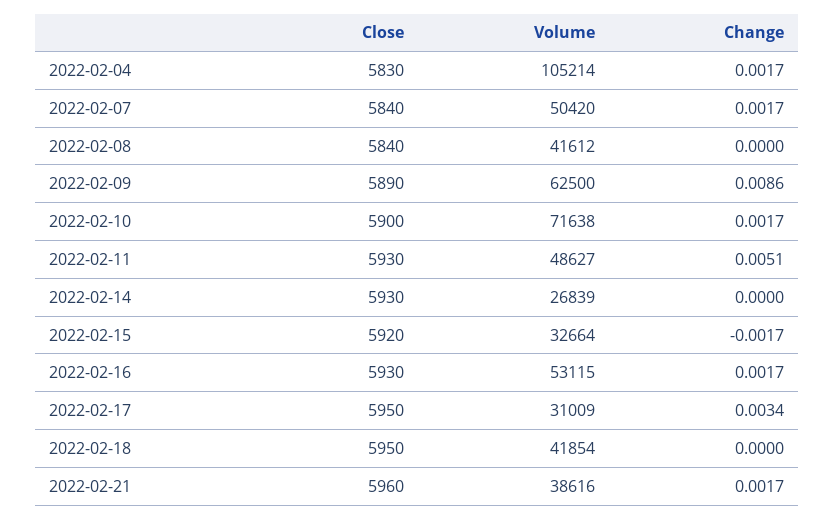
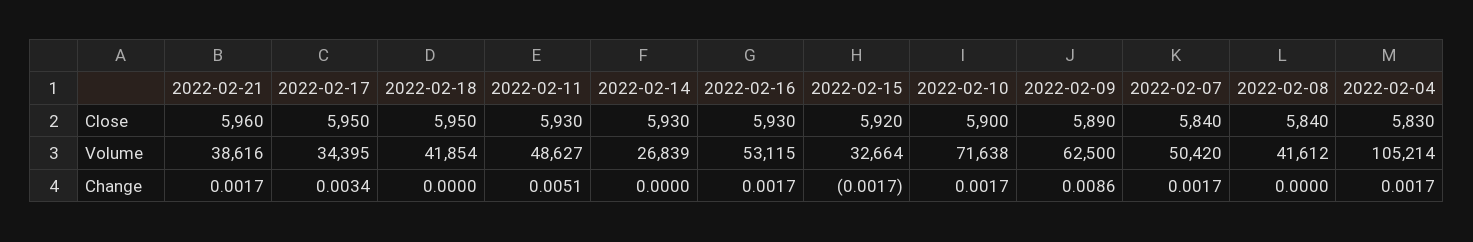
  {
    "Close": {
      "2022-02-04": 5830,
      "2022-02-07": 5840,
      "2022-02-08": 5840,
      "2022-02-09": 5890,
      "2022-02-10": 5900,
      "2022-02-11": 5930,
      "2022-02-14": 5930,
      "2022-02-15": 5920,
      "2022-02-16": 5930,
      "2022-02-17": 5950,
      "2022-02-18": 5950,
      "2022-02-21": 5960
    },
    "Volume": {
      "2022-02-04": 105214,
      "2022-02-07": 50420,
      "2022-02-08": 41612,
      "2022-02-09": 62500,
      "2022-02-10": 71638,
      "2022-02-11": 48627,
      "2022-02-14": 26839,
      "2022-02-15": 32664,
      "2022-02-16": 53115,
-     "2022-02-17": 31009,
+     "2022-02-17": 34395,
      "2022-02-18": 41854,
      "2022-02-21": 38616
    },
    "Change": {
      "2022-02-04": 0.0017,
      "2022-02-07": 0.0017,
      "2022-02-08": 0,
      "2022-02-09": 0.0086,
      "2022-02-10": 0.0017,
      "2022-02-11": 0.0051,
      "2022-02-14": 0,
      "2022-02-15": -0.0017,
      "2022-02-16": 0.0017,
      "2022-02-17": 0.0034,
      "2022-02-18": 0,
      "2022-02-21": 0.0017
    }
  }

